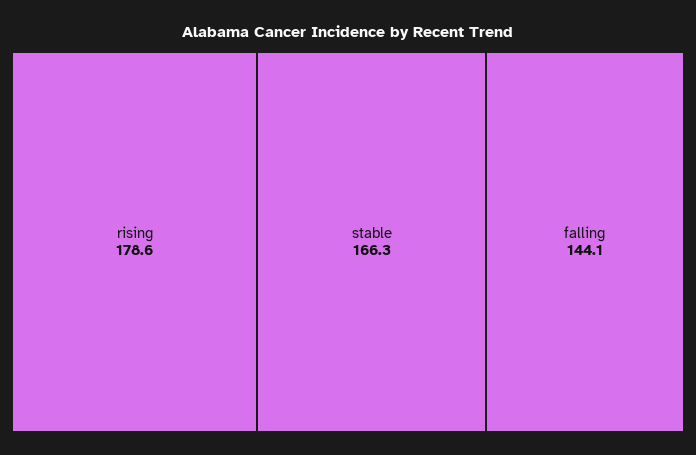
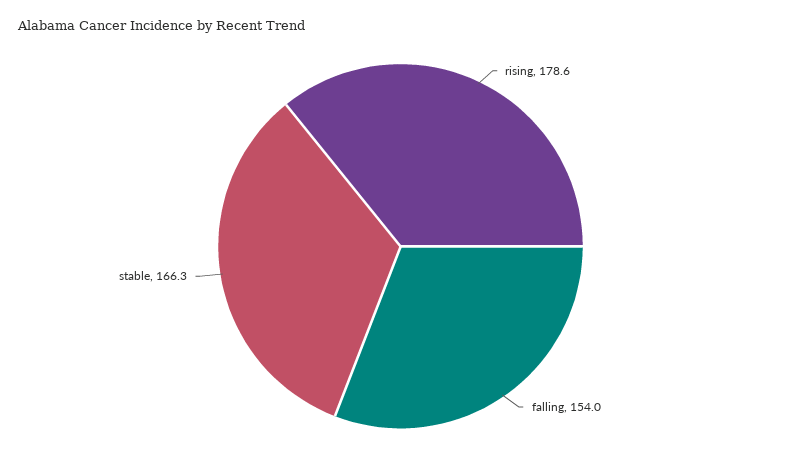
  {
    "rising": 178.6,
    "stable": 166.3,
-   "falling": 144.1
+   "falling": 154
  }

